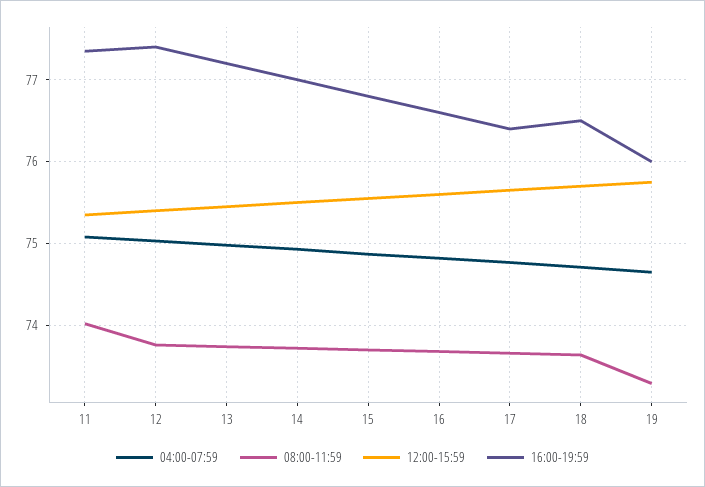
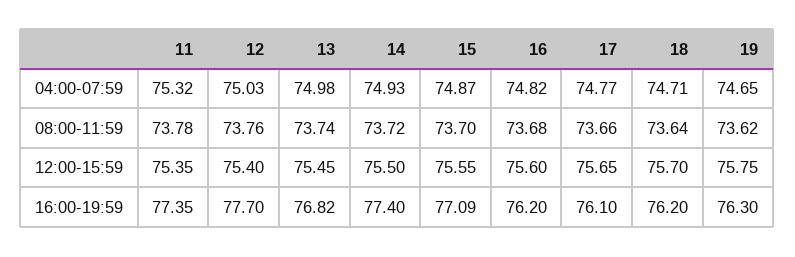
  {
    "04:00-07:59": {
-     "11": 75.1,
+     "11": 75.32,
      "12": 75.03,
      "13": 74.98,
      "14": 74.93,
      "15": 74.87,
      "16": 74.82,
      "17": 74.77,
      "18": 74.71,
      "19": 74.65
    },
    "08:00-11:59": {
-     "11": 74,
+     "11": 73.78,
      "12": 73.76,
      "13": 73.74,
      "14": 73.72,
      "15": 73.7,
      "16": 73.68,
      "17": 73.66,
      "18": 73.64,
-     "19": 73.3
+     "19": 73.62
    },
    "12:00-15:59": {
      "11": 75.35,
      "12": 75.4,
      "13": 75.45,
      "14": 75.5,
      "15": 75.55,
      "16": 75.6,
      "17": 75.65,
      "18": 75.7,
      "19": 75.75
    },
    "16:00-19:59": {
      "11": 77.35,
-     "12": 77.4,
+     "12": 77.7,
-     "13": 77.2,
+     "13": 76.82,
-     "14": 77,
+     "14": 77.4,
-     "15": 76.8,
+     "15": 77.09,
-     "16": 76.6,
+     "16": 76.2,
-     "17": 76.4,
+     "17": 76.1,
-     "18": 76.5,
+     "18": 76.2,
-     "19": 76
+     "19": 76.3
    }
  }

